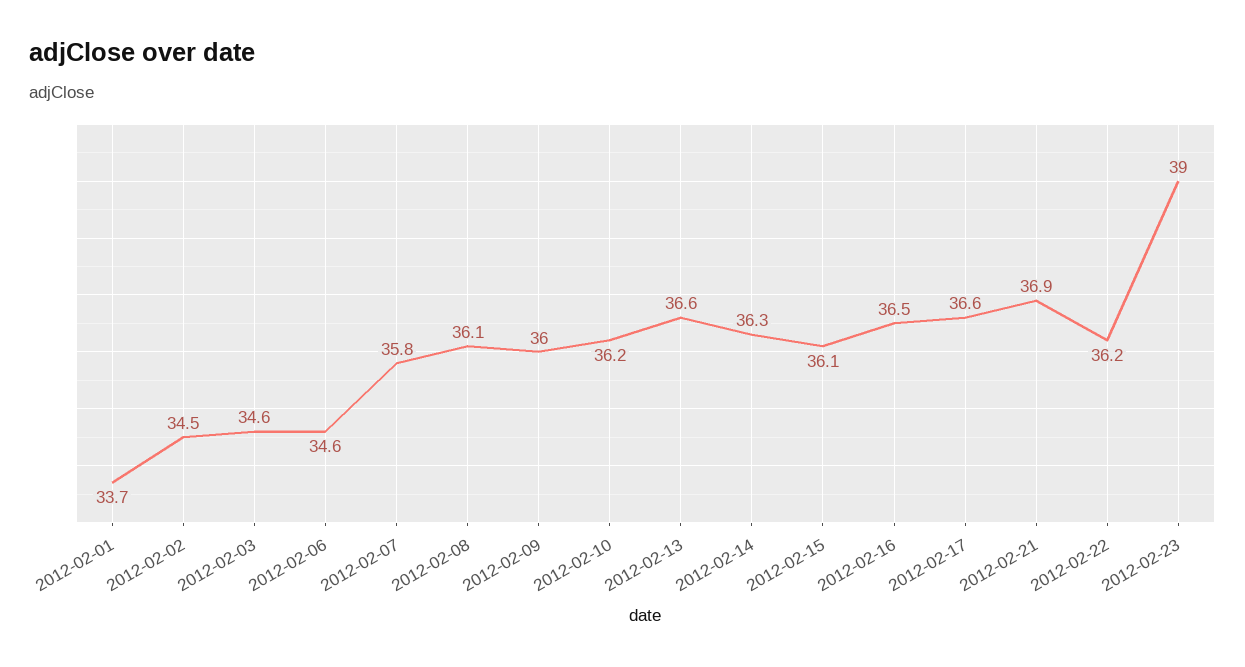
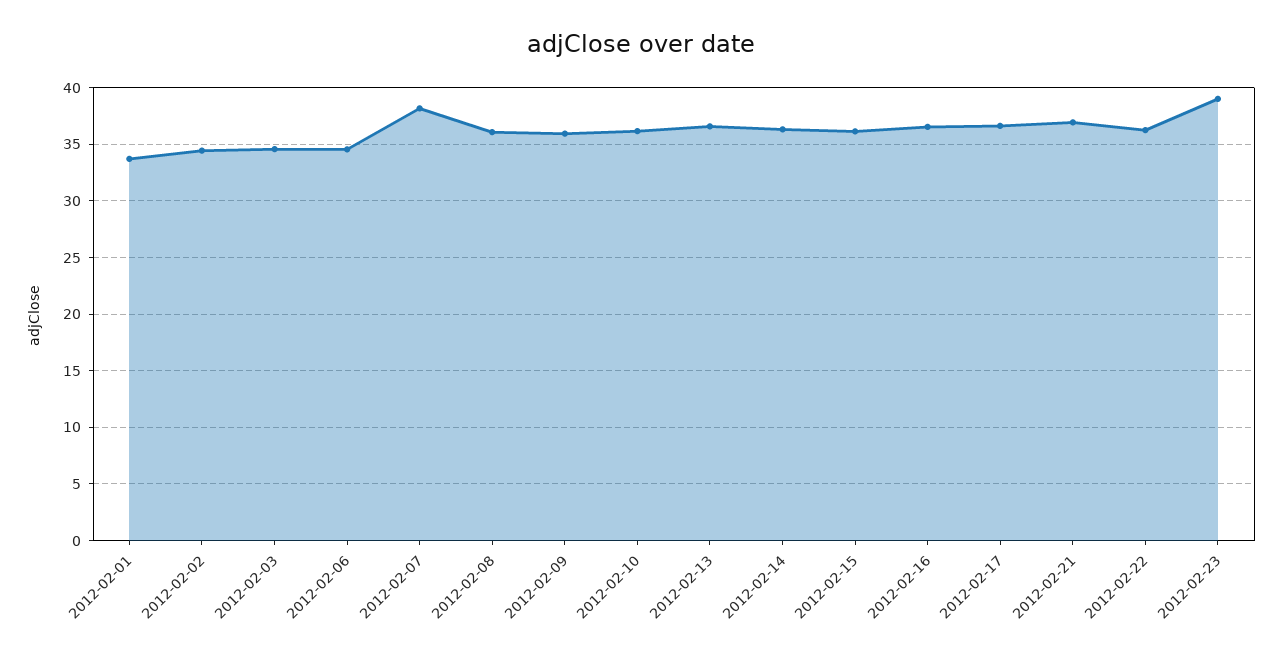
  {
    "2012-02-01": 33.7,
    "2012-02-02": 34.5,
    "2012-02-03": 34.6,
    "2012-02-06": 34.6,
-   "2012-02-07": 35.8,
+   "2012-02-07": 38,
    "2012-02-08": 36.1,
    "2012-02-09": 36,
    "2012-02-10": 36.2,
    "2012-02-13": 36.6,
    "2012-02-14": 36.3,
    "2012-02-15": 36.1,
    "2012-02-16": 36.5,
    "2012-02-17": 36.6,
    "2012-02-21": 36.9,
    "2012-02-22": 36.2,
    "2012-02-23": 39
  }

